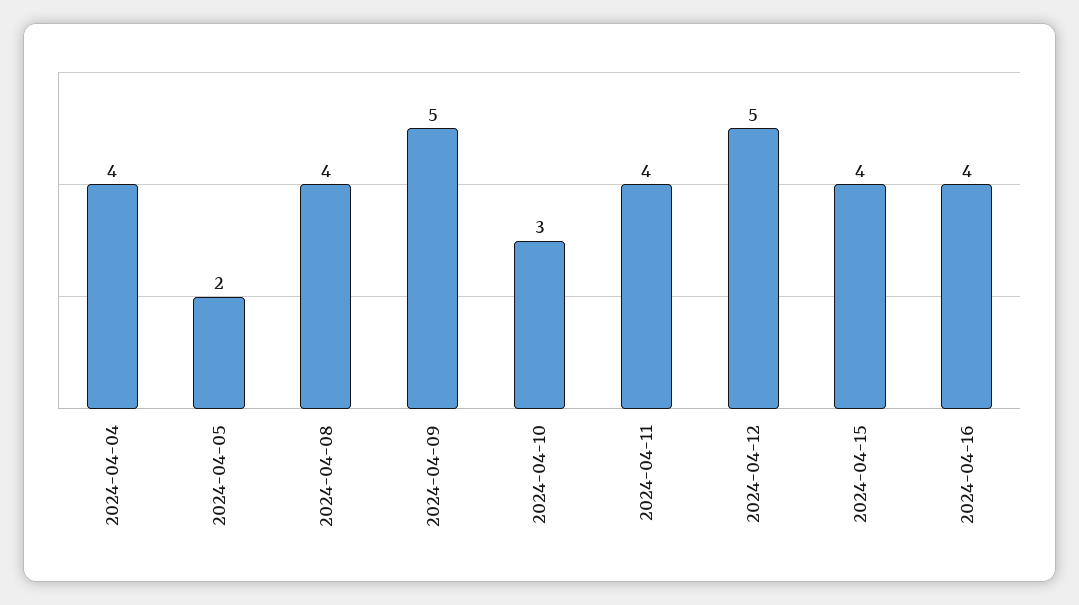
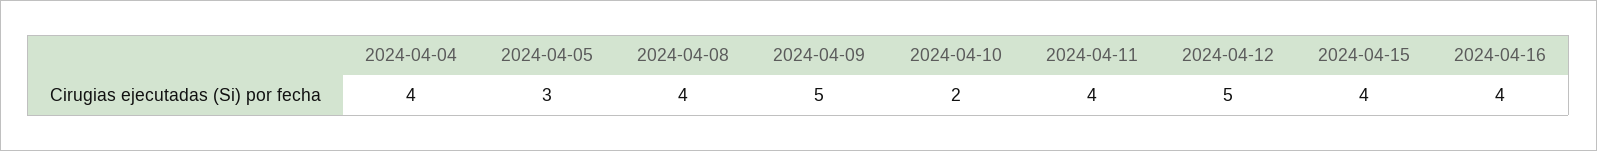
  {
    "2024-04-04": 4,
-   "2024-04-05": 2,
+   "2024-04-05": 3,
    "2024-04-08": 4,
    "2024-04-09": 5,
-   "2024-04-10": 3,
+   "2024-04-10": 2,
    "2024-04-11": 4,
    "2024-04-12": 5,
    "2024-04-15": 4,
    "2024-04-16": 4
  }

